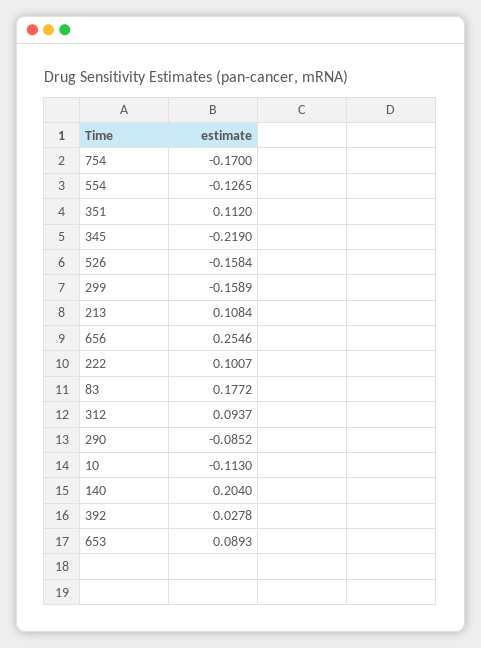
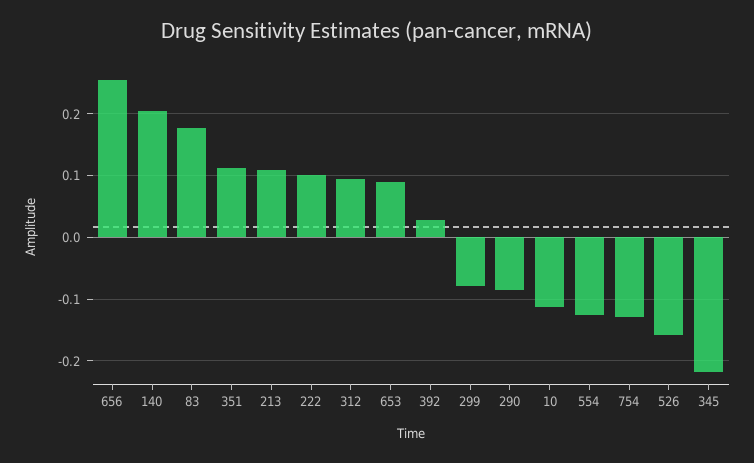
  {
-   "754": -0.17,
+   "754": -0.13,
    "554": -0.1265,
    "351": 0.112,
    "345": -0.219,
    "526": -0.1584,
-   "299": -0.1589,
+   "299": -0.08,
    "213": 0.1084,
    "656": 0.2546,
    "222": 0.1007,
    "83": 0.1772,
    "312": 0.0937,
    "290": -0.0852,
    "10": -0.113,
    "140": 0.204,
    "392": 0.0278,
    "653": 0.0893
  }

